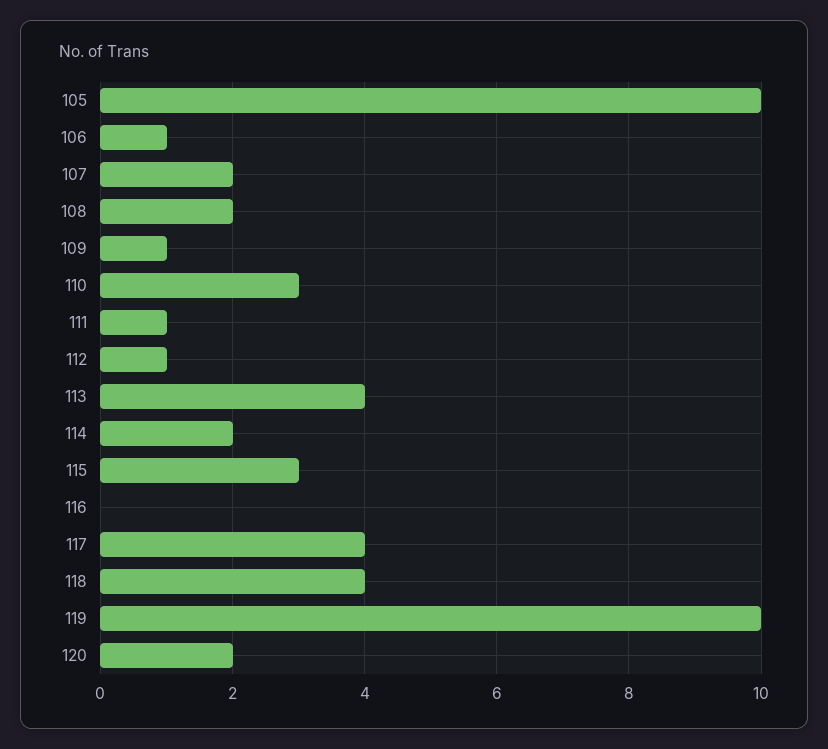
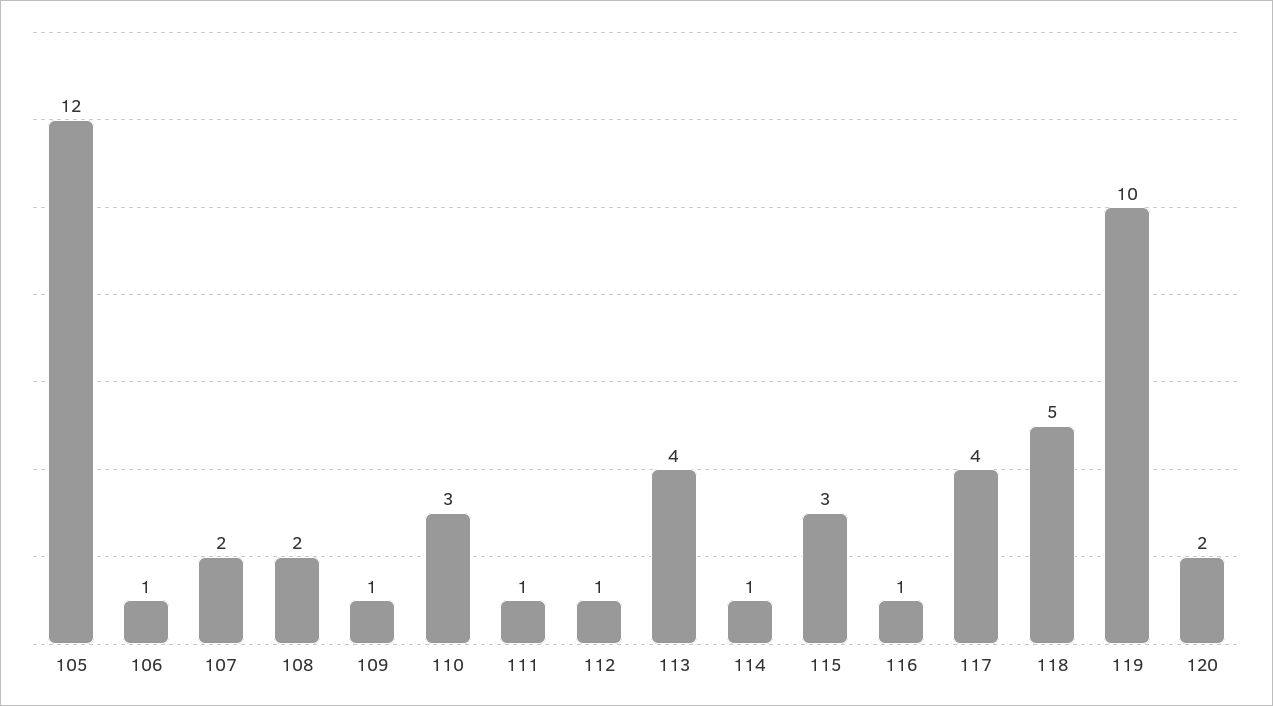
  {
-   "105": 10,
+   "105": 12,
    "106": 1,
    "107": 2,
    "108": 2,
    "109": 1,
    "110": 3,
    "111": 1,
    "112": 1,
    "113": 4,
-   "114": 2,
+   "114": 1,
    "115": 3,
-   "116": 0,
+   "116": 1,
    "117": 4,
-   "118": 4,
+   "118": 5,
    "119": 10,
    "120": 2
  }

